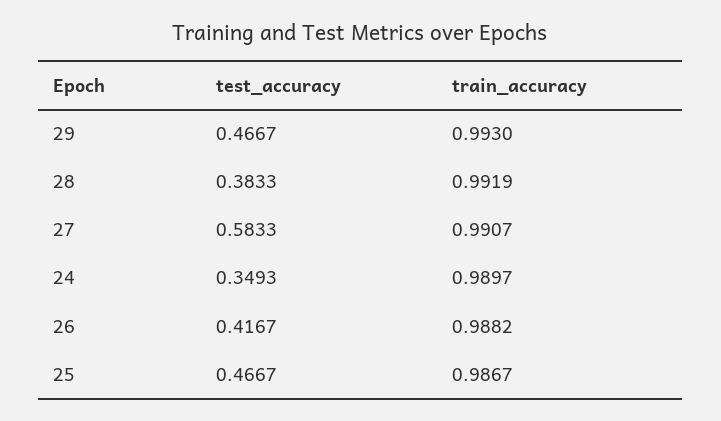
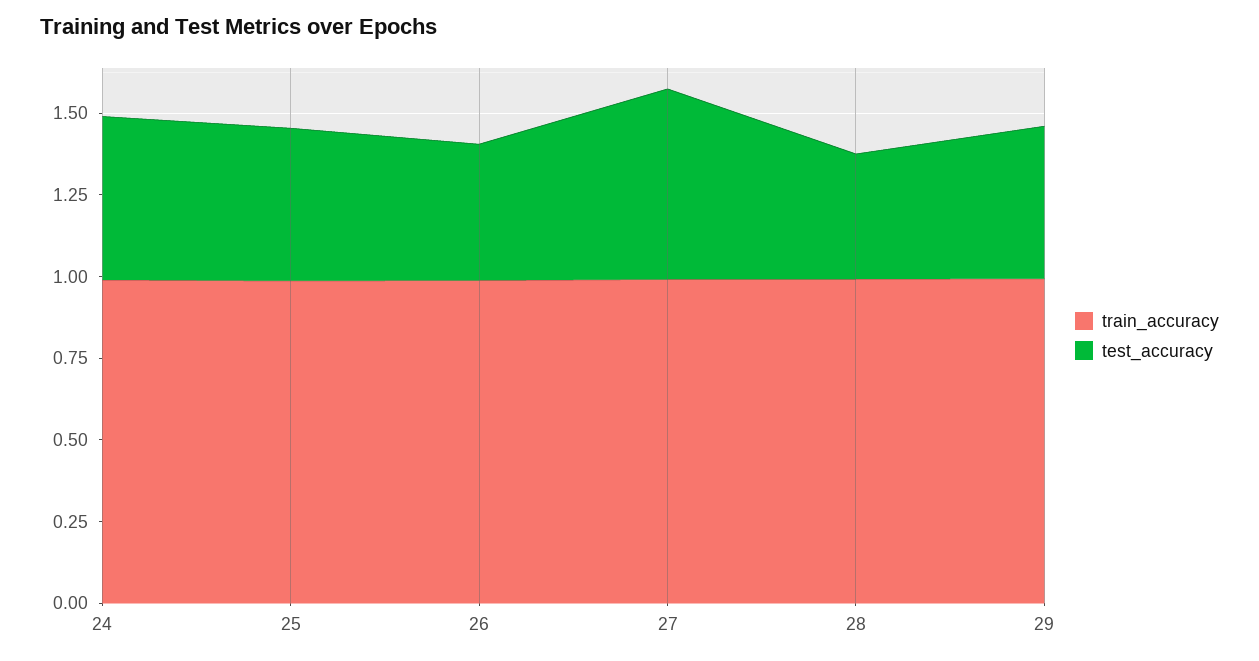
  {
    "test_accuracy": {
      "29": 0.4667,
      "28": 0.3833,
      "27": 0.5833,
-     "24": 0.3493,
+     "24": 0.5,
      "26": 0.4167,
      "25": 0.4667
    },
    "train_accuracy": {
      "29": 0.993,
      "28": 0.9919,
      "27": 0.9907,
      "24": 0.9897,
      "26": 0.9882,
      "25": 0.9867
    }
  }

